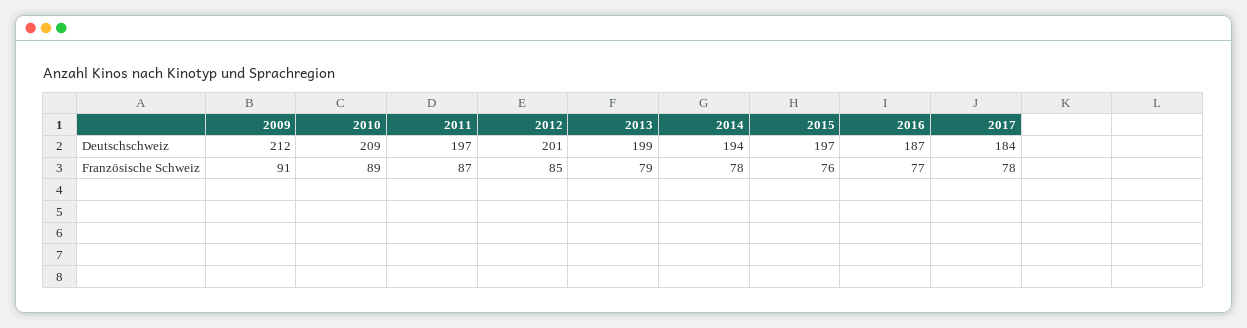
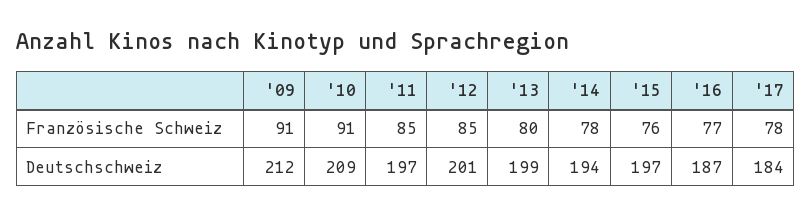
  {
    "2009": {
      "Deutschschweiz": 212,
      "Französische Schweiz": 91
    },
    "2010": {
      "Deutschschweiz": 209,
-     "Französische Schweiz": 89
+     "Französische Schweiz": 91
    },
    "2011": {
      "Deutschschweiz": 197,
-     "Französische Schweiz": 87
+     "Französische Schweiz": 85
    },
    "2012": {
      "Deutschschweiz": 201,
      "Französische Schweiz": 85
    },
    "2013": {
      "Deutschschweiz": 199,
-     "Französische Schweiz": 79
+     "Französische Schweiz": 80
    },
    "2014": {
      "Deutschschweiz": 194,
      "Französische Schweiz": 78
    },
    "2015": {
      "Deutschschweiz": 197,
      "Französische Schweiz": 76
    },
    "2016": {
      "Deutschschweiz": 187,
      "Französische Schweiz": 77
    },
    "2017": {
      "Deutschschweiz": 184,
      "Französische Schweiz": 78
    }
  }

